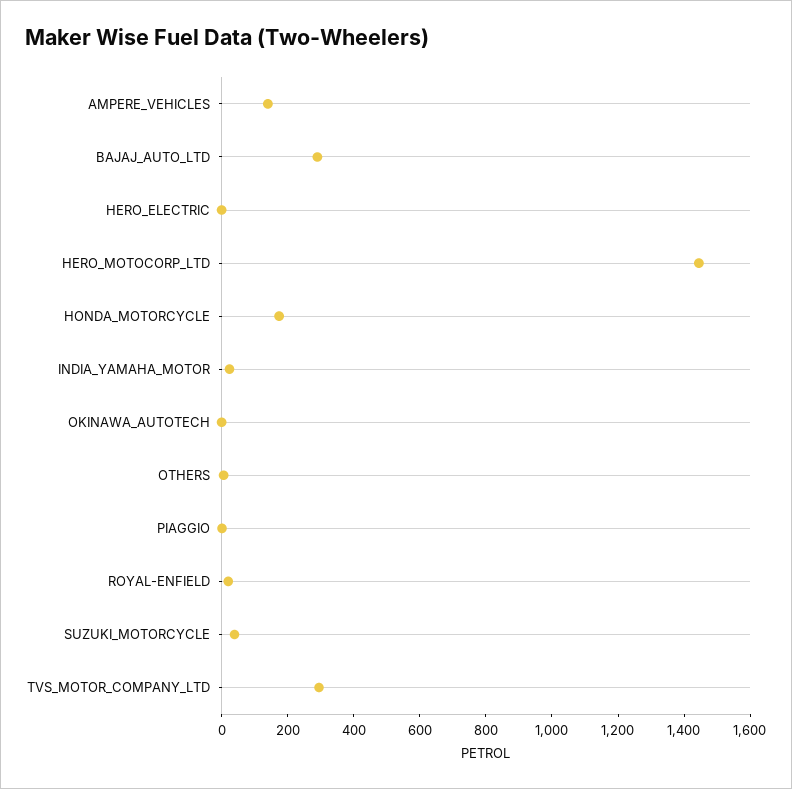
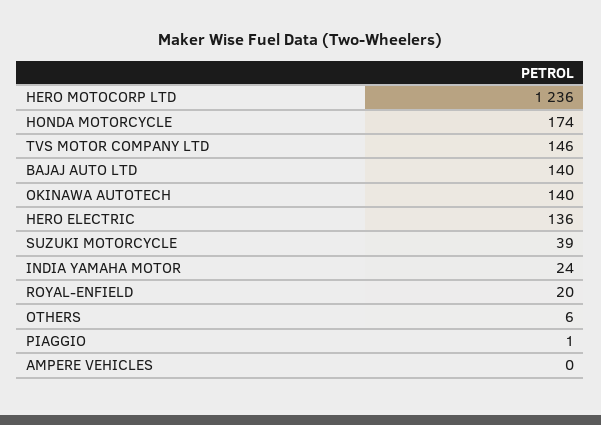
  {
-   "AMPERE_VEHICLES": 150,
+   "AMPERE_VEHICLES": 0,
-   "BAJAJ_AUTO_LTD": 300,
+   "BAJAJ_AUTO_LTD": 140,
-   "HERO_ELECTRIC": 0,
+   "HERO_ELECTRIC": 136,
-   "HERO_MOTOCORP_LTD": 1450,
+   "HERO_MOTOCORP_LTD": 1236,
    "HONDA_MOTORCYCLE": 174,
    "INDIA_YAMAHA_MOTOR": 24,
-   "OKINAWA_AUTOTECH": 0,
+   "OKINAWA_AUTOTECH": 140,
    "OTHERS": 6,
    "PIAGGIO": 1,
    "ROYAL-ENFIELD": 20,
    "SUZUKI_MOTORCYCLE": 39,
-   "TVS_MOTOR_COMPANY_LTD": 300
+   "TVS_MOTOR_COMPANY_LTD": 146
  }

